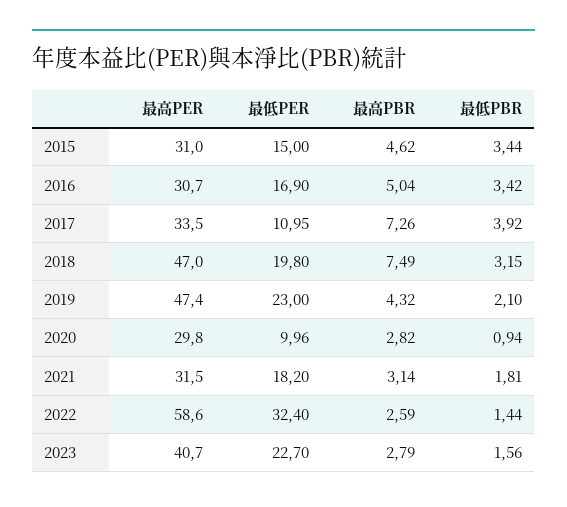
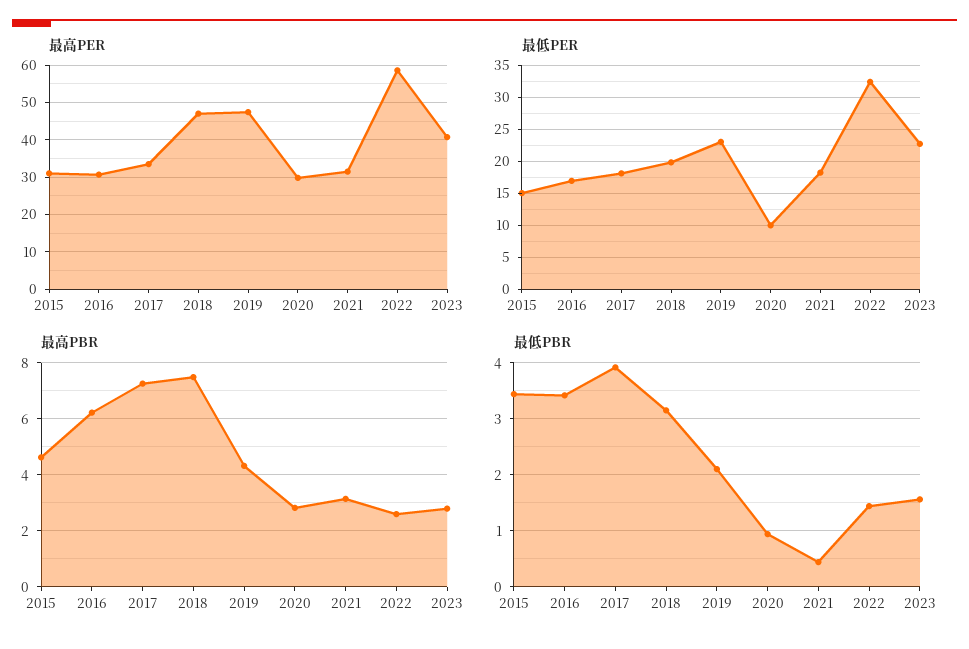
  {
    "最高PER": {
      "2015": 31,
      "2016": 30.7,
      "2017": 33.5,
      "2018": 47,
      "2019": 47.4,
      "2020": 29.8,
      "2021": 31.5,
      "2022": 58.6,
      "2023": 40.7
    },
    "最低PER": {
      "2015": 15,
      "2016": 16.9,
-     "2017": 10.95,
+     "2017": 18,
      "2018": 19.8,
      "2019": 23,
      "2020": 9.96,
      "2021": 18.2,
      "2022": 32.4,
      "2023": 22.7
    },
    "最高PBR": {
      "2015": 4.62,
-     "2016": 5.04,
+     "2016": 6.25,
      "2017": 7.26,
      "2018": 7.49,
      "2019": 4.32,
      "2020": 2.82,
      "2021": 3.14,
      "2022": 2.59,
      "2023": 2.79
    },
    "最低PBR": {
      "2015": 3.44,
      "2016": 3.42,
      "2017": 3.92,
      "2018": 3.15,
      "2019": 2.1,
      "2020": 0.94,
-     "2021": 1.81,
+     "2021": 0.4,
      "2022": 1.44,
      "2023": 1.56
    }
  }

